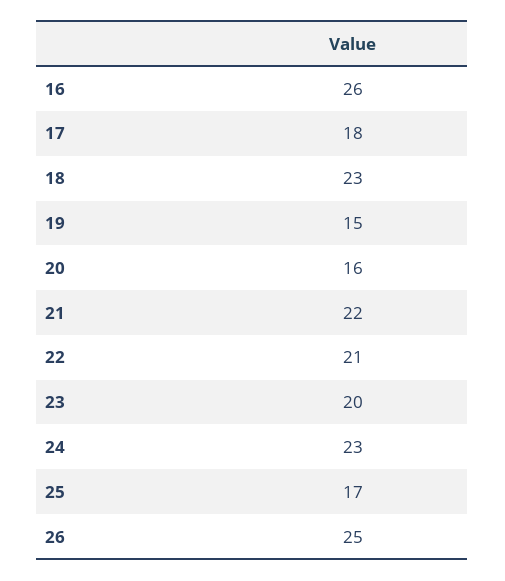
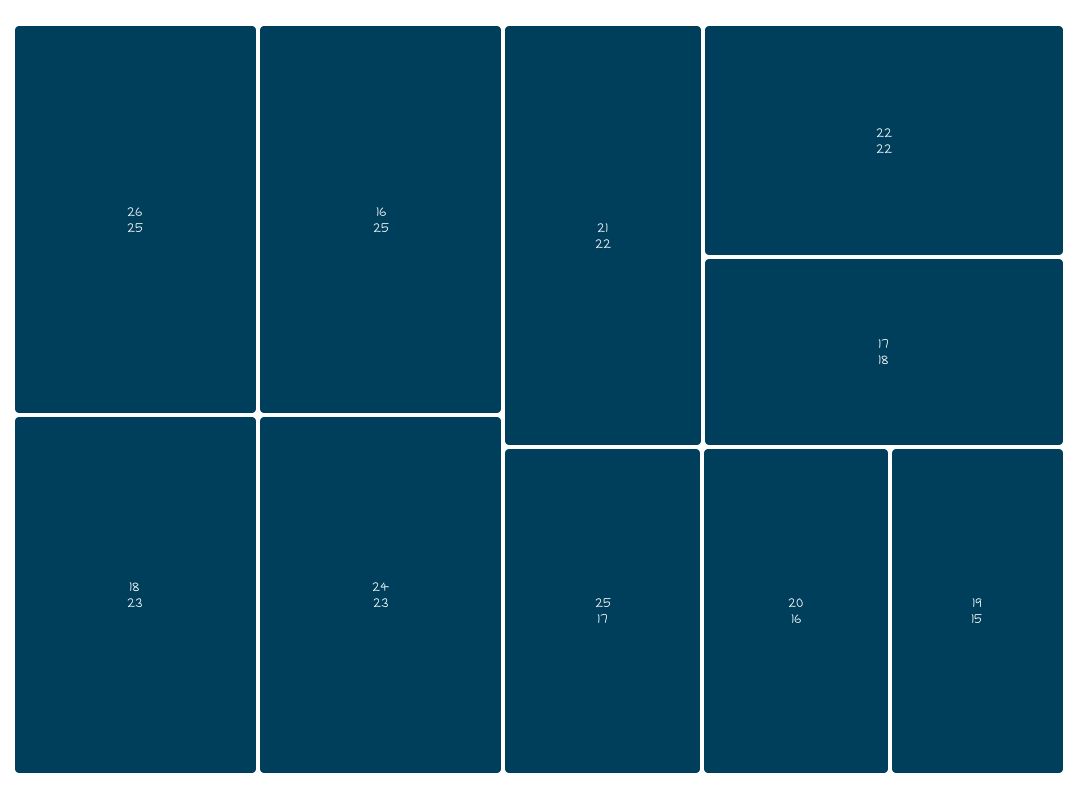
  {
-   "16": 26,
+   "16": 25,
    "17": 18,
    "18": 23,
    "19": 15,
    "20": 16,
    "21": 22,
-   "22": 21,
+   "22": 22,
-   "23": 20,
    "24": 23,
    "25": 17,
    "26": 25
  }

